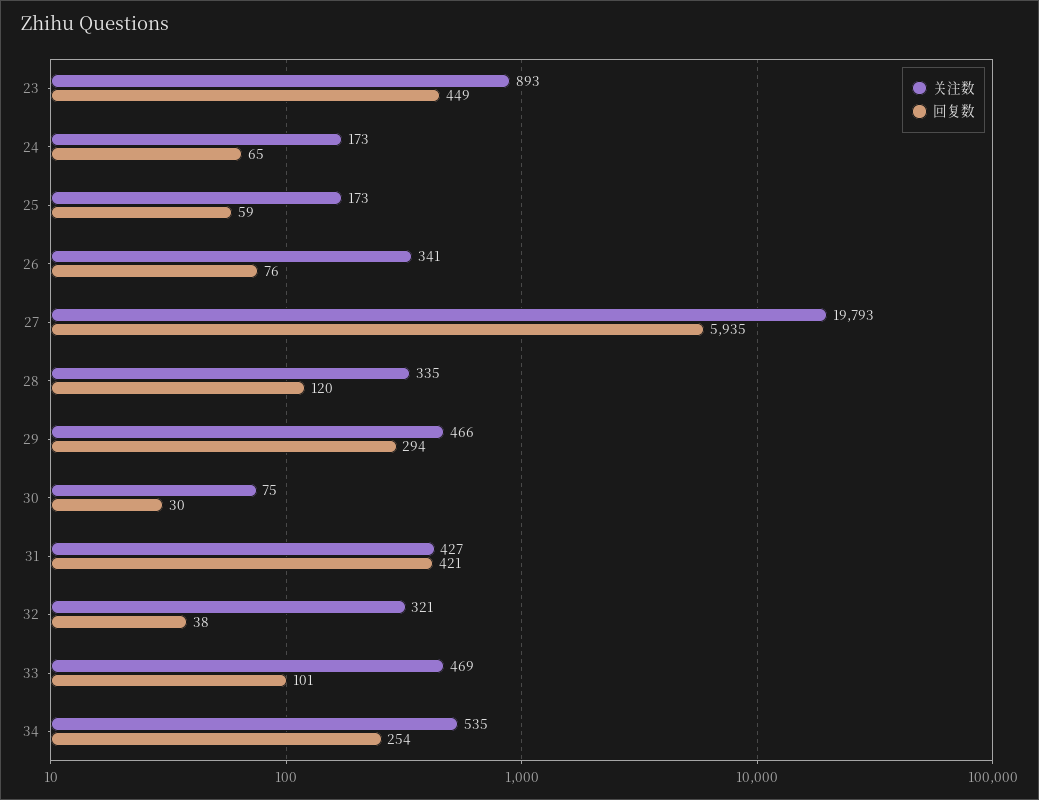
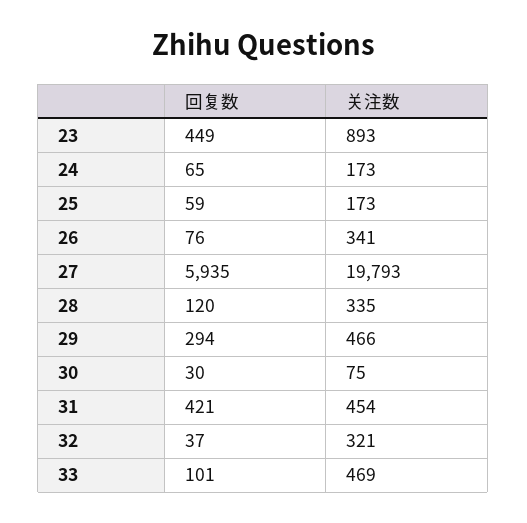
  {
    "关注数": {
      "23": 893,
      "24": 173,
      "25": 173,
      "26": 341,
      "27": 19793,
      "28": 335,
      "29": 466,
      "30": 75,
-     "31": 427,
+     "31": 454,
      "32": 321,
-     "33": 469,
+     "33": 469
-     "34": 535
    },
    "回复数": {
      "23": 449,
      "24": 65,
      "25": 59,
      "26": 76,
      "27": 5935,
      "28": 120,
      "29": 294,
      "30": 30,
      "31": 421,
-     "32": 38,
+     "32": 37,
-     "33": 101,
+     "33": 101
-     "34": 254
    }
  }

